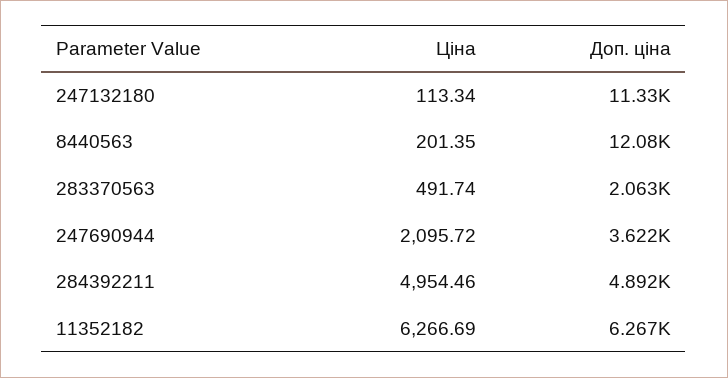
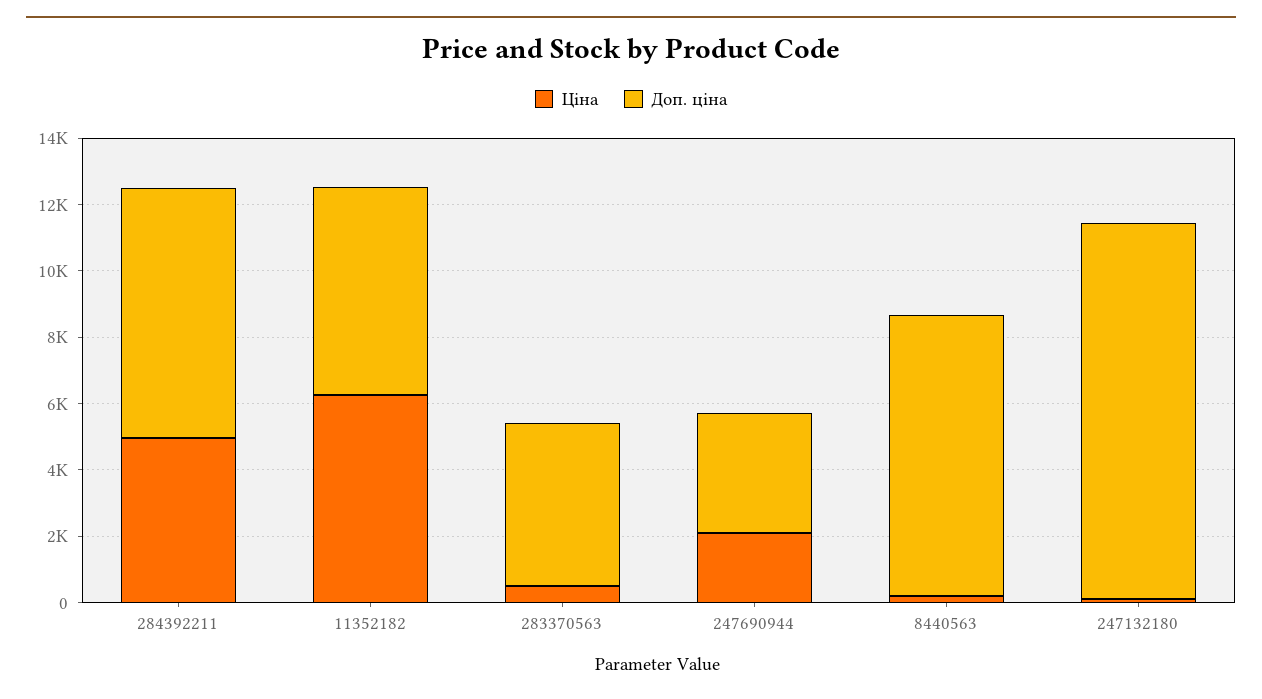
  {
    "Ціна": {
      "247132180": 113.34,
      "8440563": 201.35,
      "283370563": 491.74,
      "247690944": 2095.72,
      "284392211": 4954.46,
      "11352182": 6266.69
    },
    "Доп. ціна": {
      "247132180": 11330,
-     "8440563": 12080,
+     "8440563": 8500,
-     "283370563": 2063,
+     "283370563": 5000,
      "247690944": 3622,
-     "284392211": 4892,
+     "284392211": 7500,
      "11352182": 6267
    }
  }

